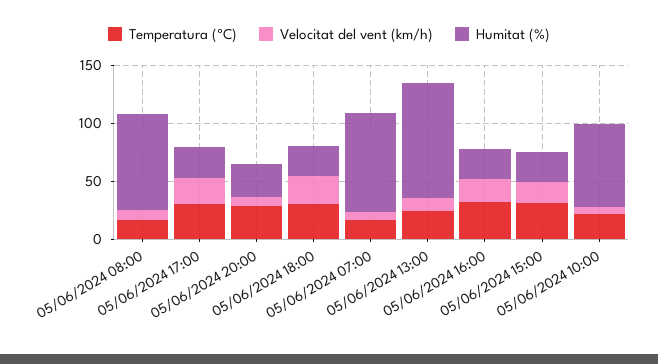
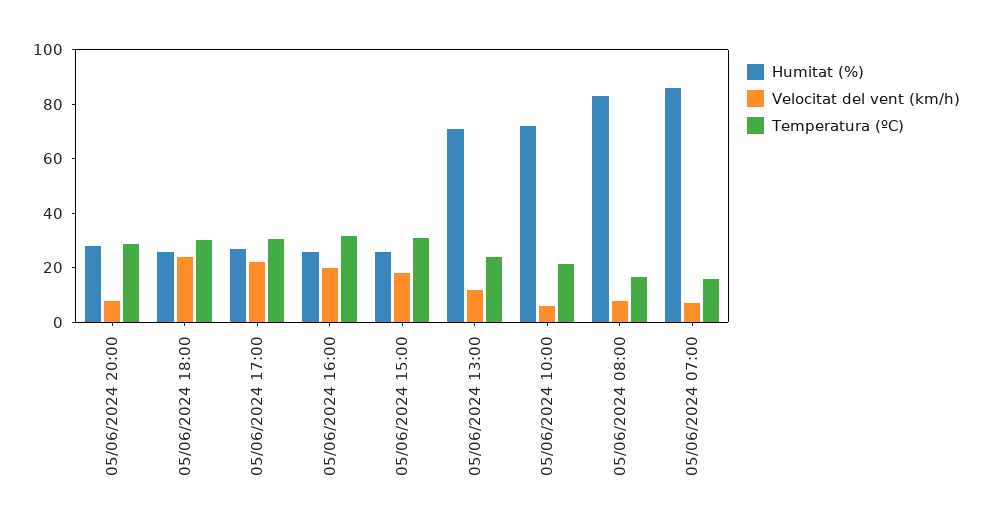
  {
    "Temperatura (ºC)": {
      "05/06/2024 08:00": 15,
      "05/06/2024 17:00": 30,
      "05/06/2024 20:00": 30,
      "05/06/2024 18:00": 30,
      "05/06/2024 07:00": 15,
      "05/06/2024 13:00": 25,
      "05/06/2024 16:00": 30,
      "05/06/2024 15:00": 30,
      "05/06/2024 10:00": 20
    },
    "Velocitat del vent (km/h)": {
      "05/06/2024 08:00": 10,
      "05/06/2024 17:00": 20,
      "05/06/2024 20:00": 10,
      "05/06/2024 18:00": 25,
      "05/06/2024 07:00": 5,
      "05/06/2024 13:00": 10,
      "05/06/2024 16:00": 20,
      "05/06/2024 15:00": 20,
      "05/06/2024 10:00": 5
    },
    "Humitat (%)": {
      "05/06/2024 08:00": 85,
      "05/06/2024 17:00": 25,
      "05/06/2024 20:00": 30,
      "05/06/2024 18:00": 25,
      "05/06/2024 07:00": 85,
-     "05/06/2024 13:00": 100,
+     "05/06/2024 13:00": 70,
      "05/06/2024 16:00": 25,
      "05/06/2024 15:00": 25,
      "05/06/2024 10:00": 70
    }
  }

